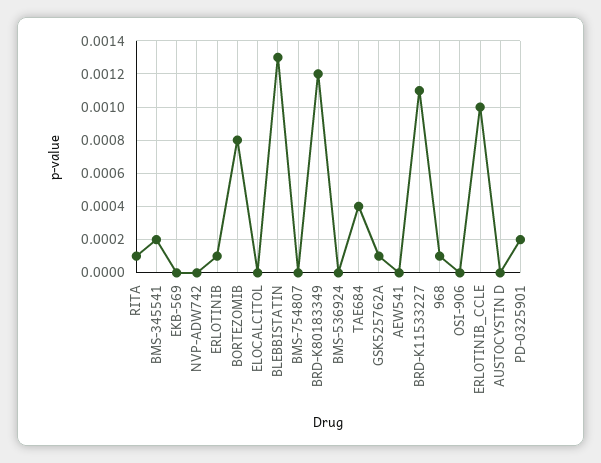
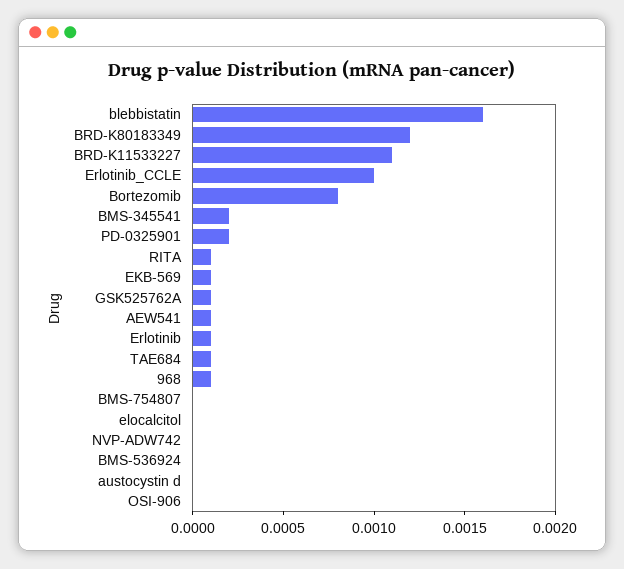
  {
    "RITA": 0.0001,
    "BMS-345541": 0.0002,
-   "EKB-569": 0,
+   "EKB-569": 0.0001,
    "NVP-ADW742": 0,
    "ERLOTINIB": 0.0001,
    "BORTEZOMIB": 0.0008,
    "ELOCALCITOL": 0,
-   "BLEBBISTATIN": 0.0013,
+   "BLEBBISTATIN": 0.0016,
    "BMS-754807": 0,
    "BRD-K80183349": 0.0012,
    "BMS-536924": 0,
-   "TAE684": 0.0004,
+   "TAE684": 0.0001,
    "GSK525762A": 0.0001,
-   "AEW541": 0,
+   "AEW541": 0.0001,
    "BRD-K11533227": 0.0011,
    "968": 0.0001,
    "OSI-906": 0,
    "ERLOTINIB_CCLE": 0.001,
    "AUSTOCYSTIN D": 0,
    "PD-0325901": 0.0002
  }

